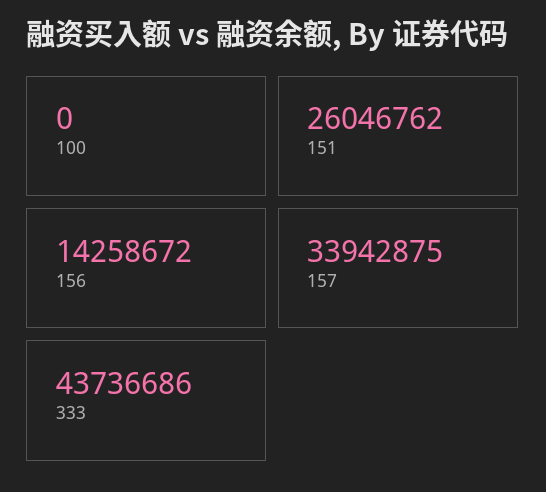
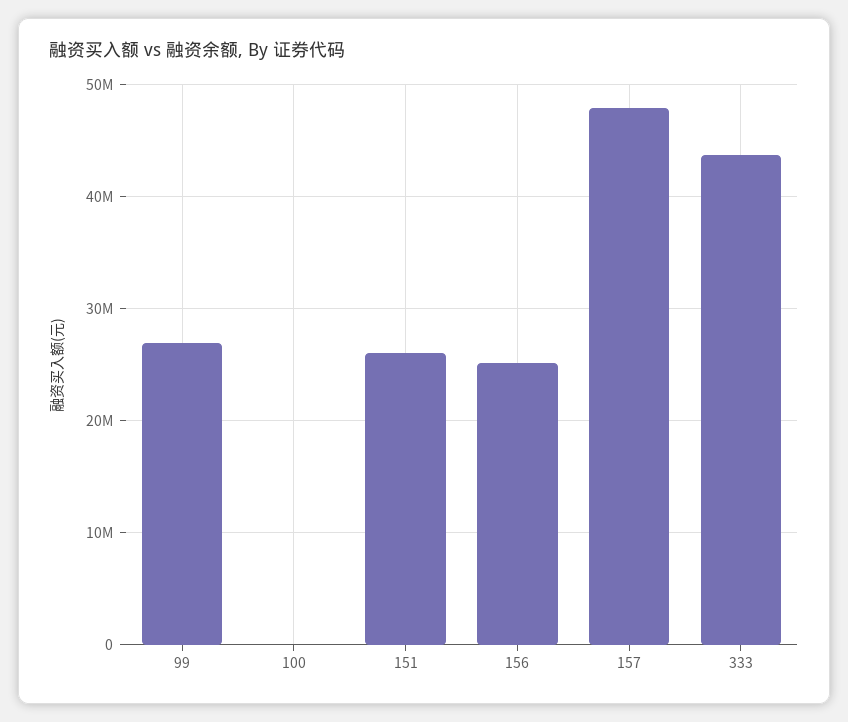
  {
    "100": 0,
    "151": 26046762,
-   "156": 14258672,
+   "156": 25000000,
-   "157": 33942875,
+   "157": 48000000,
-   "333": 43736686
+   "333": 43736686,
+   "99": 27000000
  }

